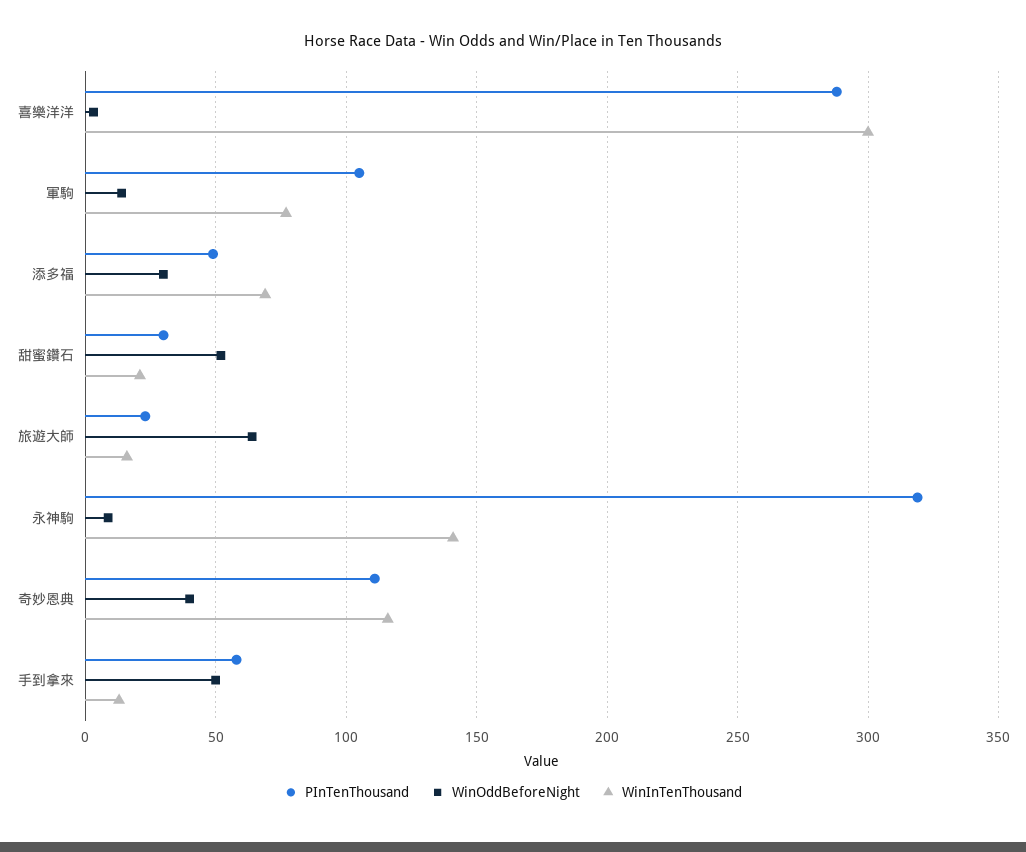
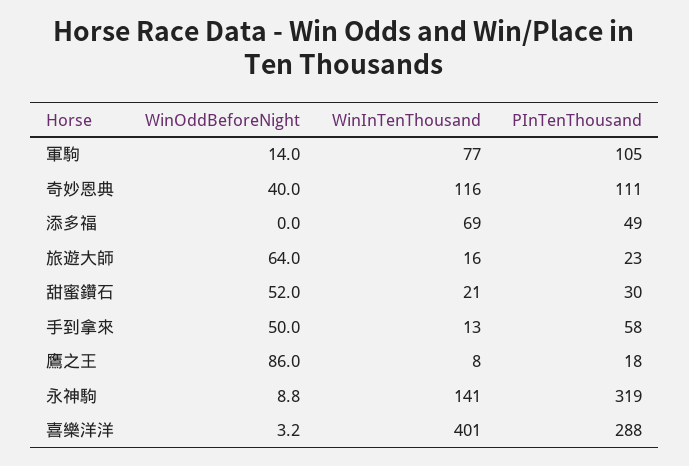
  {
    "PInTenThousand": {
      "喜樂洋洋": 288,
      "軍駒": 105,
      "添多福": 49,
      "甜蜜鑽石": 30,
      "旅遊大師": 23,
      "永神駒": 319,
      "奇妙恩典": 111,
-     "手到拿來": 58
+     "手到拿來": 58,
+     "鷹之王": 18
    },
    "WinOddBeforeNight": {
      "喜樂洋洋": 3.2,
      "軍駒": 14,
-     "添多福": 30,
+     "添多福": 0,
      "甜蜜鑽石": 52,
      "旅遊大師": 64,
      "永神駒": 8.8,
      "奇妙恩典": 40,
-     "手到拿來": 50
+     "手到拿來": 50,
+     "鷹之王": 86
    },
    "WinInTenThousand": {
-     "喜樂洋洋": 300,
+     "喜樂洋洋": 401,
      "軍駒": 77,
      "添多福": 69,
      "甜蜜鑽石": 21,
      "旅遊大師": 16,
      "永神駒": 141,
      "奇妙恩典": 116,
-     "手到拿來": 13
+     "手到拿來": 13,
+     "鷹之王": 8
    }
  }

